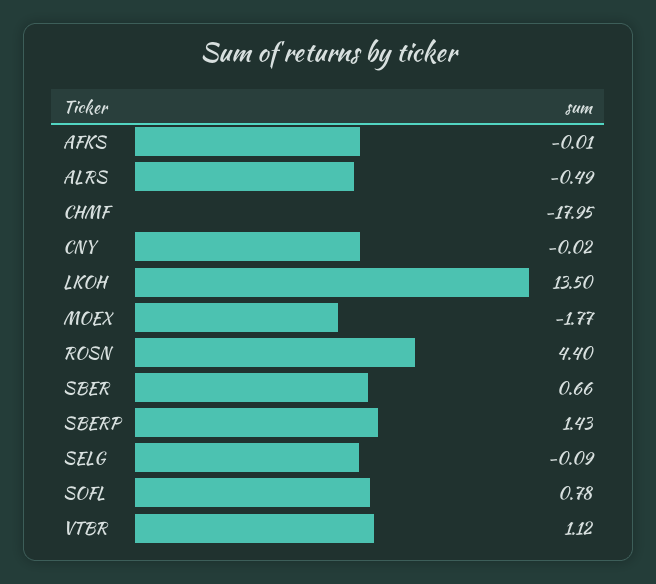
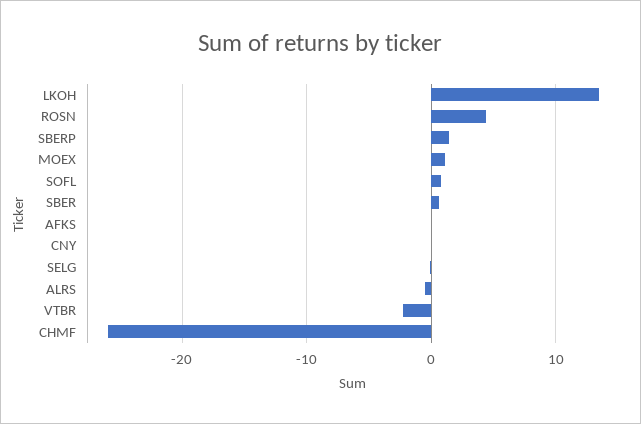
  {
    "AFKS": -0.01,
    "ALRS": -0.49,
-   "CHMF": -17.95,
+   "CHMF": -26,
    "CNY": -0.02,
    "LKOH": 13.5,
-   "MOEX": -1.77,
+   "MOEX": 1,
    "ROSN": 4.4,
    "SBER": 0.66,
    "SBERP": 1.43,
    "SELG": -0.09,
    "SOFL": 0.78,
-   "VTBR": 1.12
+   "VTBR": -2
  }

